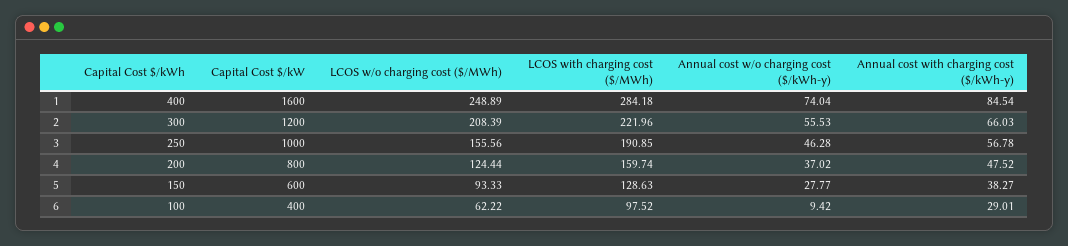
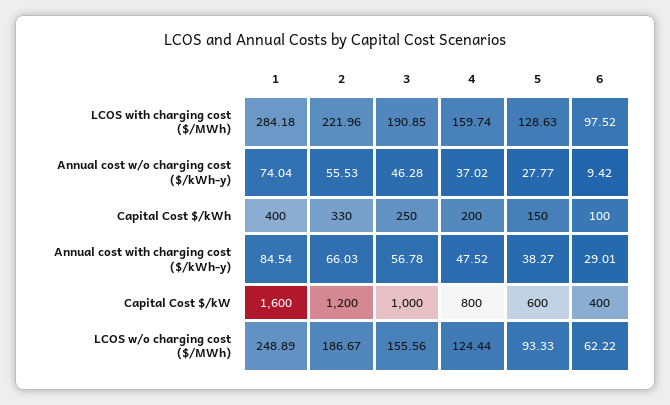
  {
    "Capital Cost $/kWh": {
      "1": 400,
-     "2": 300,
+     "2": 330,
      "3": 250,
      "4": 200,
      "5": 150,
      "6": 100
    },
    "Capital Cost $/kW": {
      "1": 1600,
      "2": 1200,
      "3": 1000,
      "4": 800,
      "5": 600,
      "6": 400
    },
    "LCOS w/o charging cost ($/MWh)": {
      "1": 248.89,
-     "2": 208.39,
+     "2": 186.67,
      "3": 155.56,
      "4": 124.44,
      "5": 93.33,
      "6": 62.22
    },
    "LCOS with charging cost ($/MWh)": {
      "1": 284.18,
      "2": 221.96,
      "3": 190.85,
      "4": 159.74,
      "5": 128.63,
      "6": 97.52
    },
    "Annual cost w/o charging cost ($/kWh-y)": {
      "1": 74.04,
      "2": 55.53,
      "3": 46.28,
      "4": 37.02,
      "5": 27.77,
      "6": 9.42
    },
    "Annual cost with charging cost ($/kWh-y)": {
      "1": 84.54,
      "2": 66.03,
      "3": 56.78,
      "4": 47.52,
      "5": 38.27,
      "6": 29.01
    }
  }

